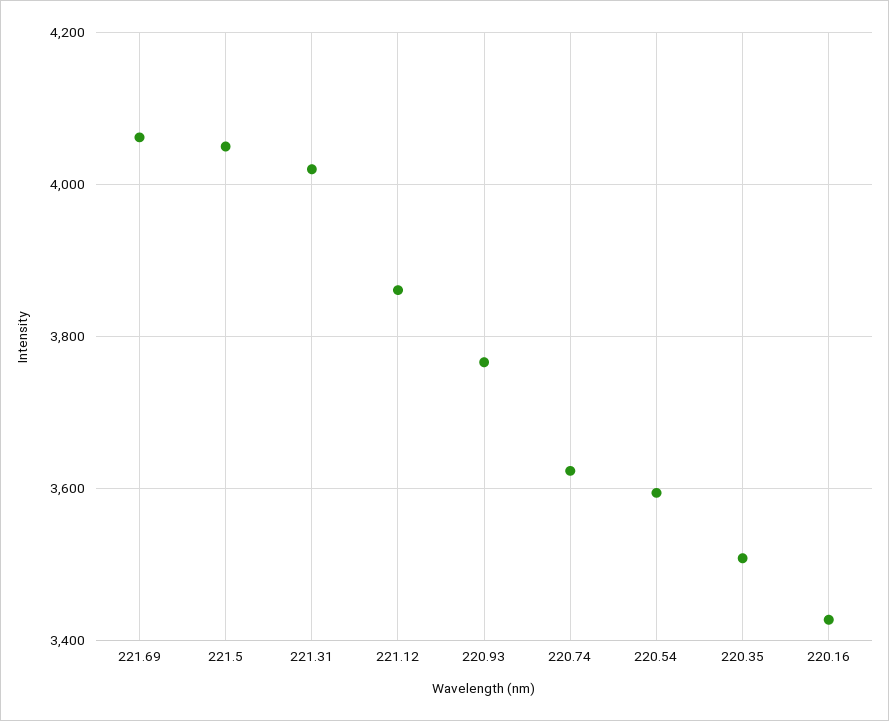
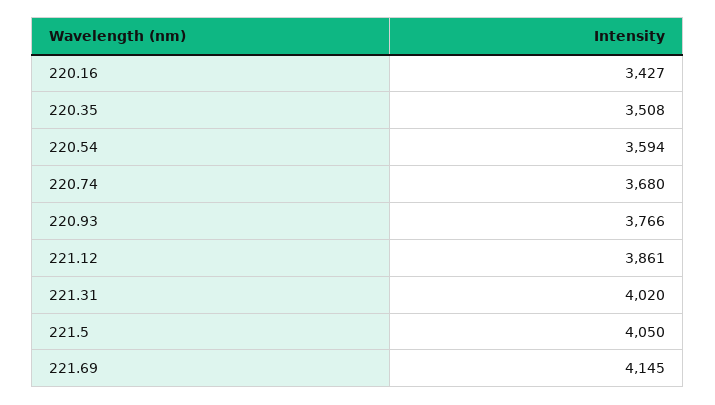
  {
-   "221.69": 4060,
+   "221.69": 4145,
    "221.5": 4050,
    "221.31": 4020,
    "221.12": 3861,
    "220.93": 3766,
-   "220.74": 3620,
+   "220.74": 3680,
    "220.54": 3594,
    "220.35": 3508,
    "220.16": 3427
  }

